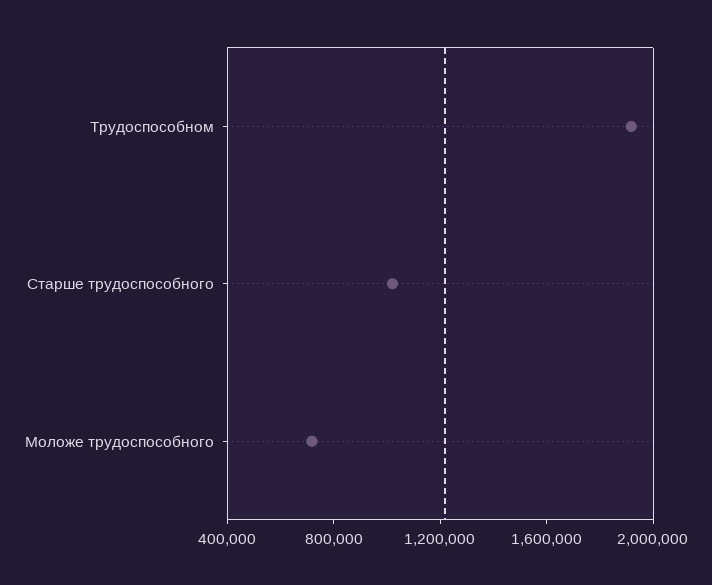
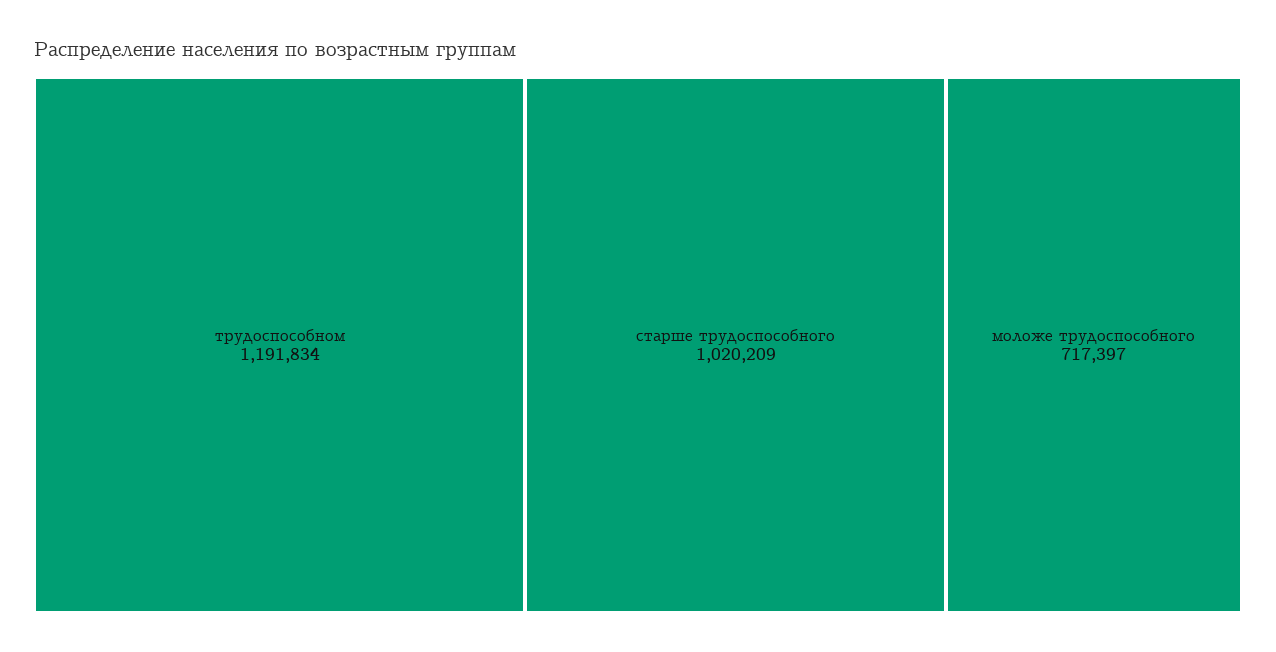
  {
-   "Трудоспособном": 1900000,
+   "Трудоспособном": 1191834,
    "Старше трудоспособного": 1020209,
    "Моложе трудоспособного": 717397
  }

